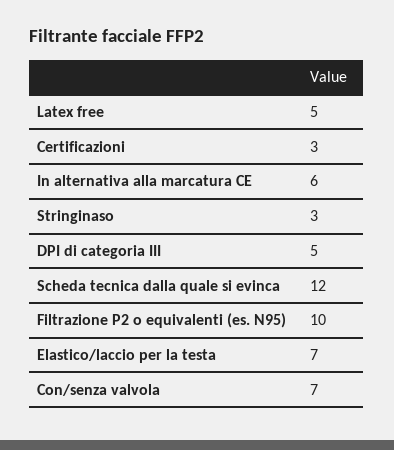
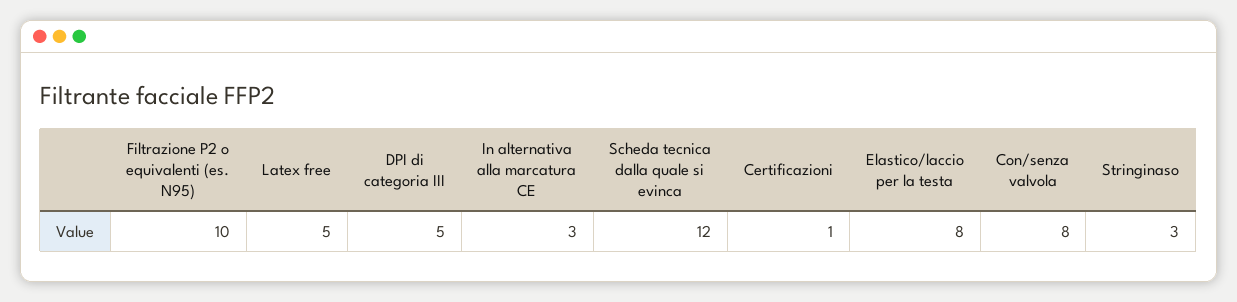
  {
    "Latex free": 5,
-   "Certificazioni": 3,
+   "Certificazioni": 1,
-   "In alternativa alla marcatura CE": 6,
+   "In alternativa alla marcatura CE": 3,
    "Stringinaso": 3,
    "DPI di categoria III": 5,
    "Scheda tecnica dalla quale si evinca": 12,
    "Filtrazione P2 o equivalenti (es. N95)": 10,
-   "Elastico/laccio per la testa": 7,
+   "Elastico/laccio per la testa": 8,
-   "Con/senza valvola": 7
+   "Con/senza valvola": 8
  }

